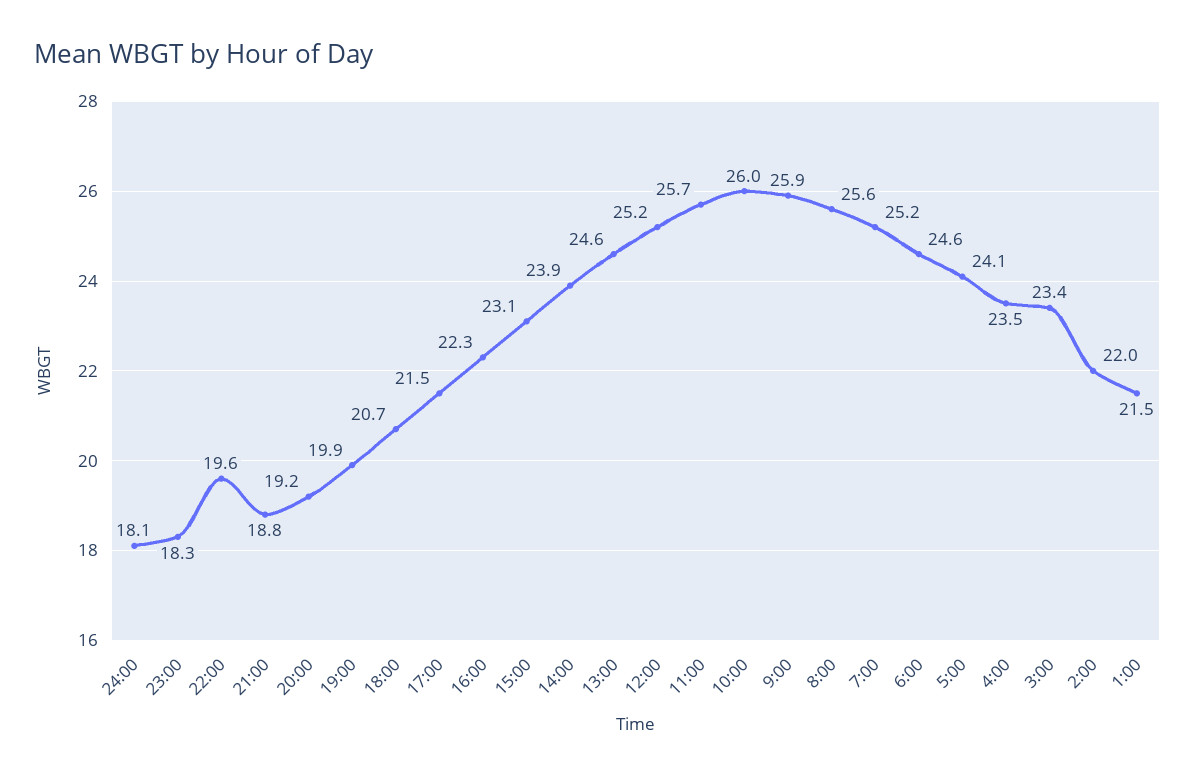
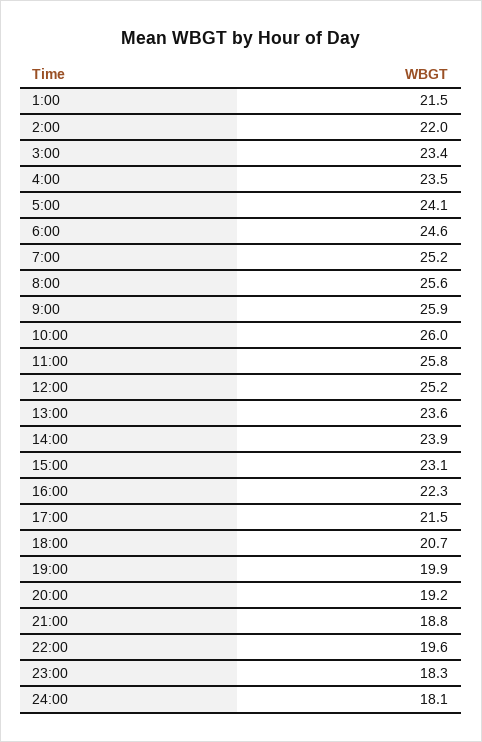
  {
    "24:00": 18.1,
    "23:00": 18.3,
    "22:00": 19.6,
    "21:00": 18.8,
    "20:00": 19.2,
    "19:00": 19.9,
    "18:00": 20.7,
    "17:00": 21.5,
    "16:00": 22.3,
    "15:00": 23.1,
    "14:00": 23.9,
-   "13:00": 24.6,
+   "13:00": 23.6,
    "12:00": 25.2,
-   "11:00": 25.7,
+   "11:00": 25.8,
    "10:00": 26,
    "9:00": 25.9,
    "8:00": 25.6,
    "7:00": 25.2,
    "6:00": 24.6,
    "5:00": 24.1,
    "4:00": 23.5,
    "3:00": 23.4,
    "2:00": 22,
    "1:00": 21.5
  }

